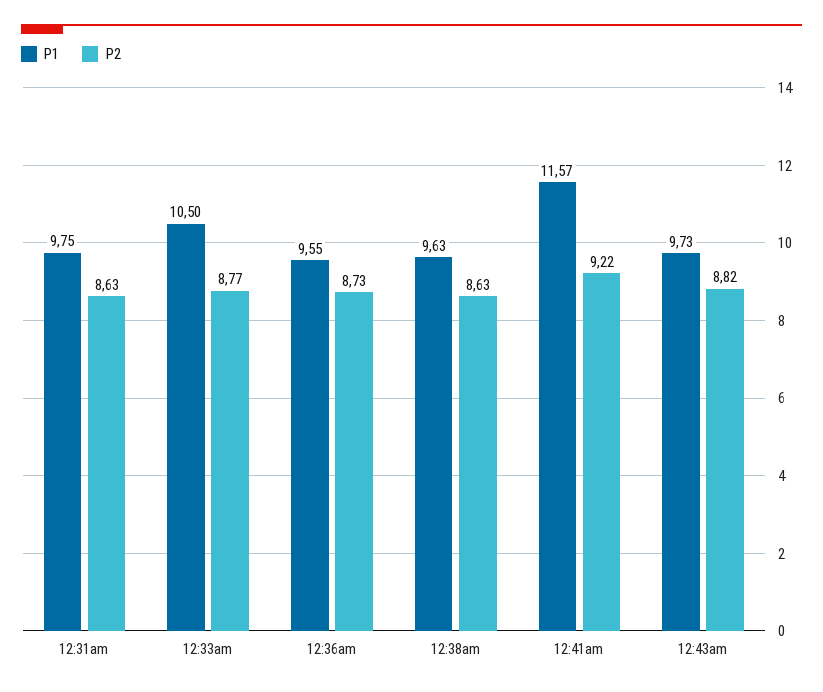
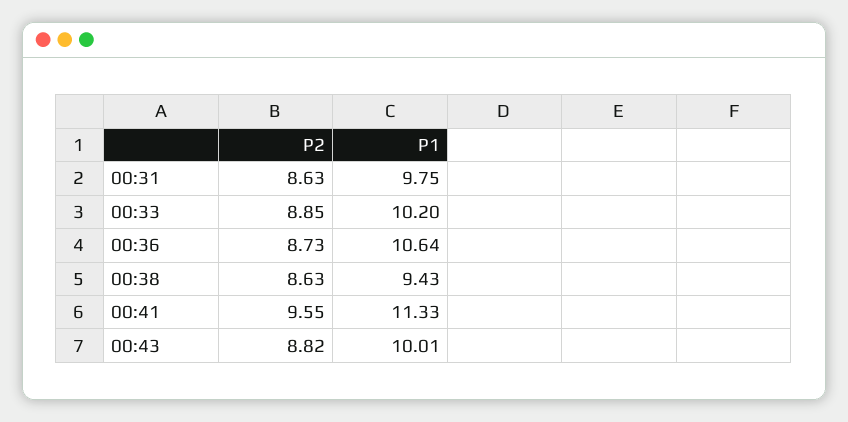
  {
    "P1": {
      "12:31am": 9.75,
-     "12:33am": 10.5,
+     "12:33am": 10.2,
-     "12:36am": 9.55,
+     "12:36am": 10.64,
-     "12:38am": 9.63,
+     "12:38am": 9.43,
-     "12:41am": 11.57,
+     "12:41am": 11.33,
-     "12:43am": 9.73
+     "12:43am": 10.01
    },
    "P2": {
      "12:31am": 8.63,
-     "12:33am": 8.77,
+     "12:33am": 8.85,
      "12:36am": 8.73,
      "12:38am": 8.63,
-     "12:41am": 9.22,
+     "12:41am": 9.55,
      "12:43am": 8.82
    }
  }

